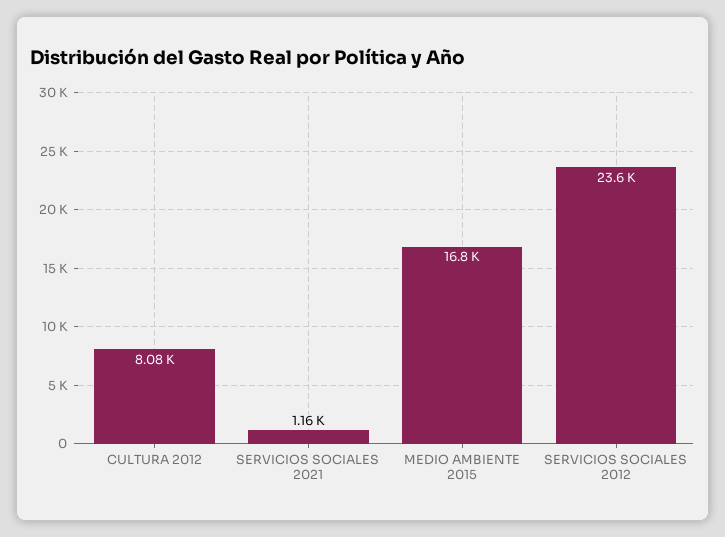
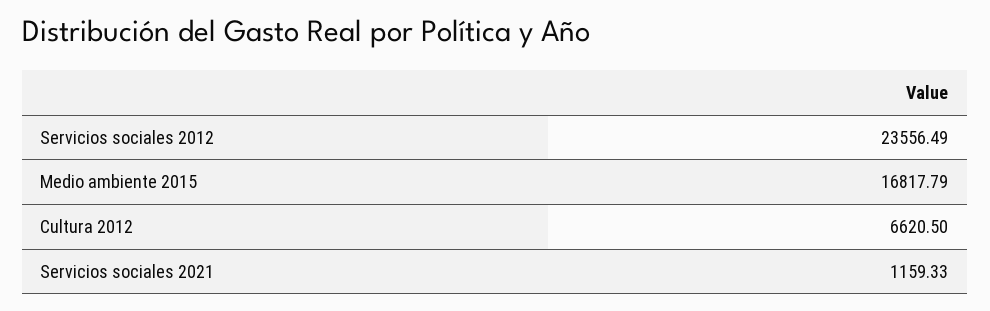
  {
-   "CULTURA 2012": 8080,
+   "CULTURA 2012": 6620.5,
    "SERVICIOS SOCIALES 2021": 1159.33,
    "MEDIO AMBIENTE 2015": 16817.79,
    "SERVICIOS SOCIALES 2012": 23556.49
  }

